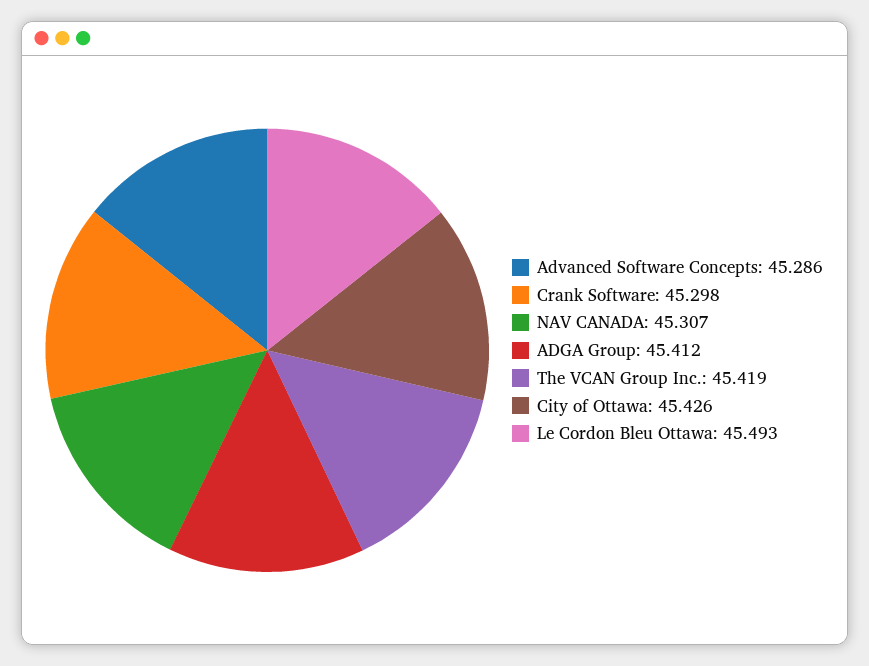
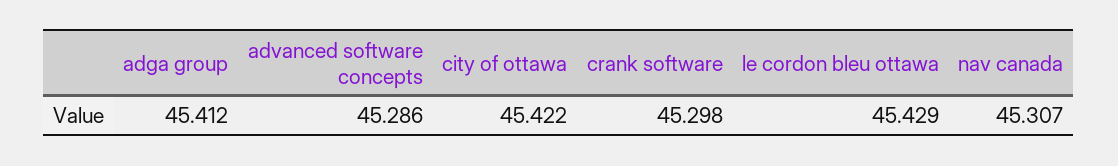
  {
    "Advanced Software Concepts": 45.286,
    "Crank Software": 45.298,
    "NAV CANADA": 45.307,
    "ADGA Group": 45.412,
-   "The VCAN Group Inc.": 45.419,
-   "City of Ottawa": 45.426,
+   "City of Ottawa": 45.422,
-   "Le Cordon Bleu Ottawa": 45.493
+   "Le Cordon Bleu Ottawa": 45.429
  }

